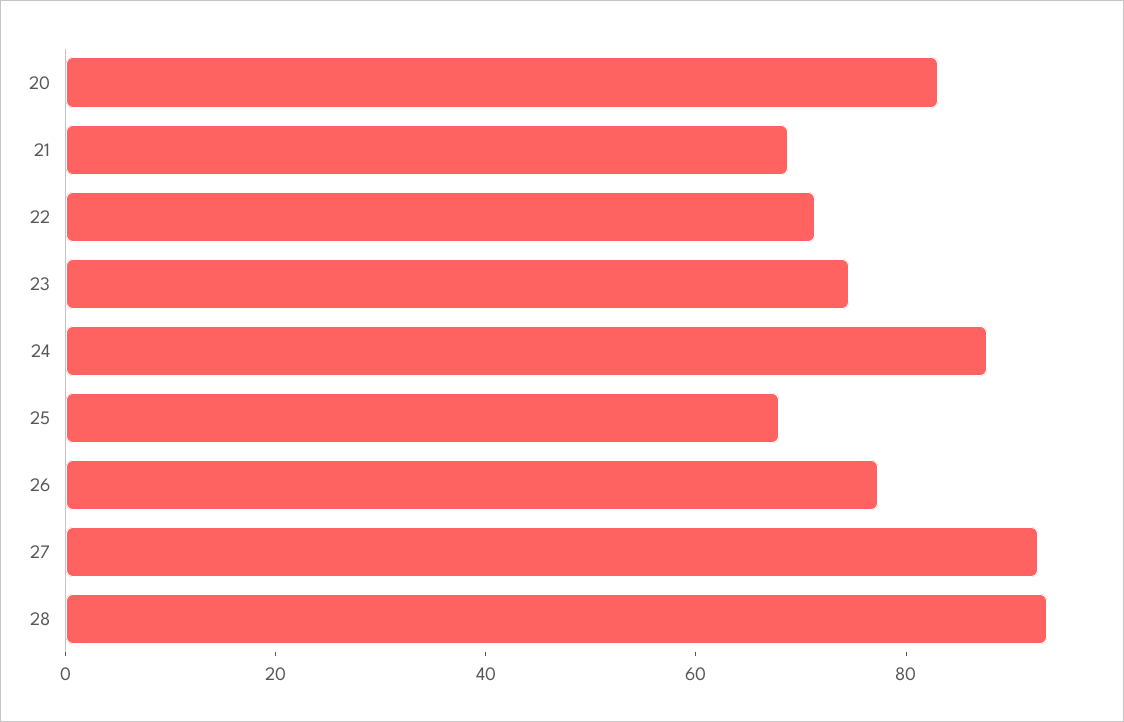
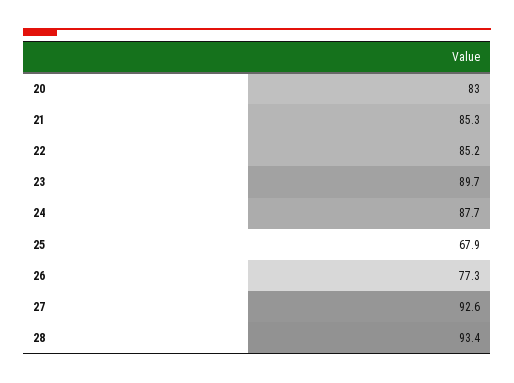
  {
    "20": 83,
-   "21": 70,
+   "21": 85.3,
-   "22": 70,
+   "22": 85.2,
-   "23": 75,
+   "23": 89.7,
    "24": 87.7,
    "25": 67.9,
    "26": 77.3,
    "27": 92.6,
    "28": 93.4
  }

